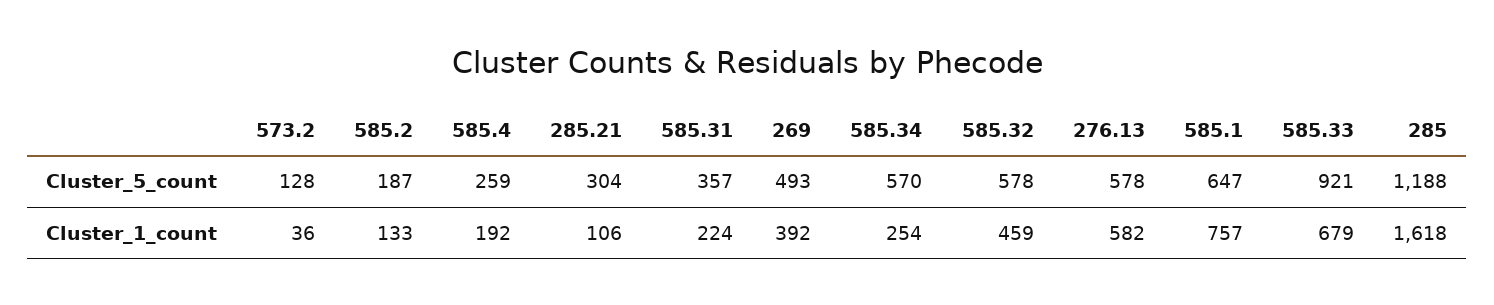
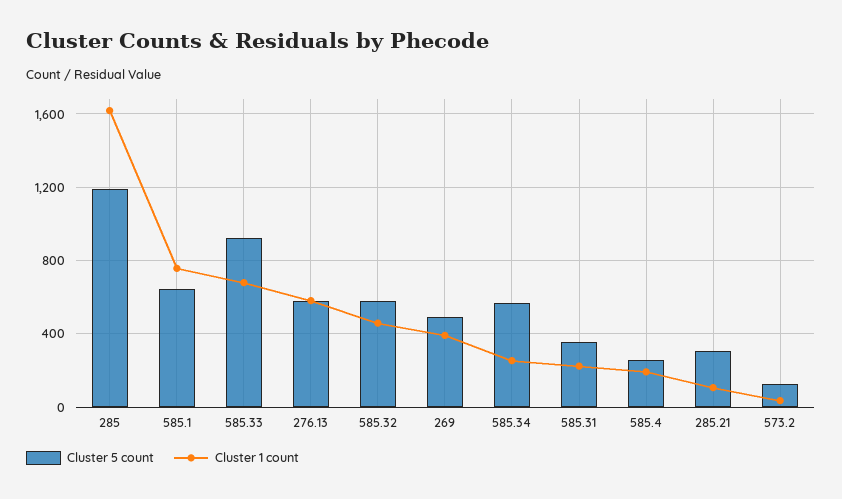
  {
    "Cluster_5_count": {
      "573.2": 128,
-     "585.2": 187,
      "585.4": 259,
      "285.21": 304,
      "585.31": 357,
      "269": 493,
      "585.34": 570,
      "585.32": 578,
      "276.13": 578,
      "585.1": 647,
      "585.33": 921,
      "285": 1188
    },
    "Cluster_1_count": {
      "573.2": 36,
-     "585.2": 133,
      "585.4": 192,
      "285.21": 106,
      "585.31": 224,
      "269": 392,
      "585.34": 254,
      "585.32": 459,
      "276.13": 582,
      "585.1": 757,
      "585.33": 679,
      "285": 1618
    }
  }

